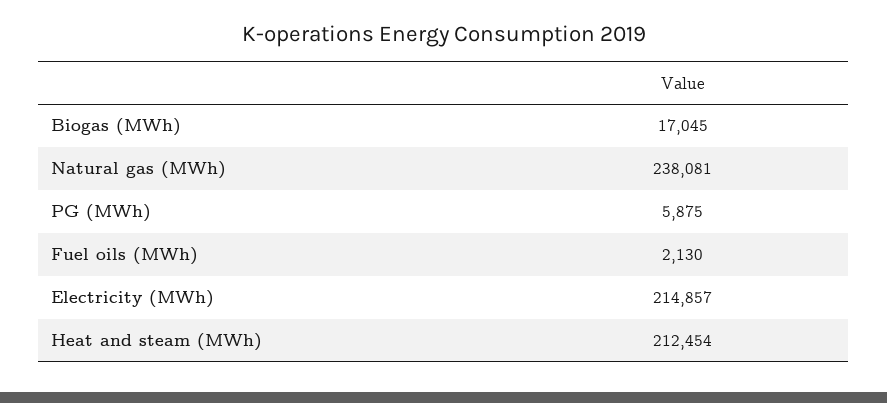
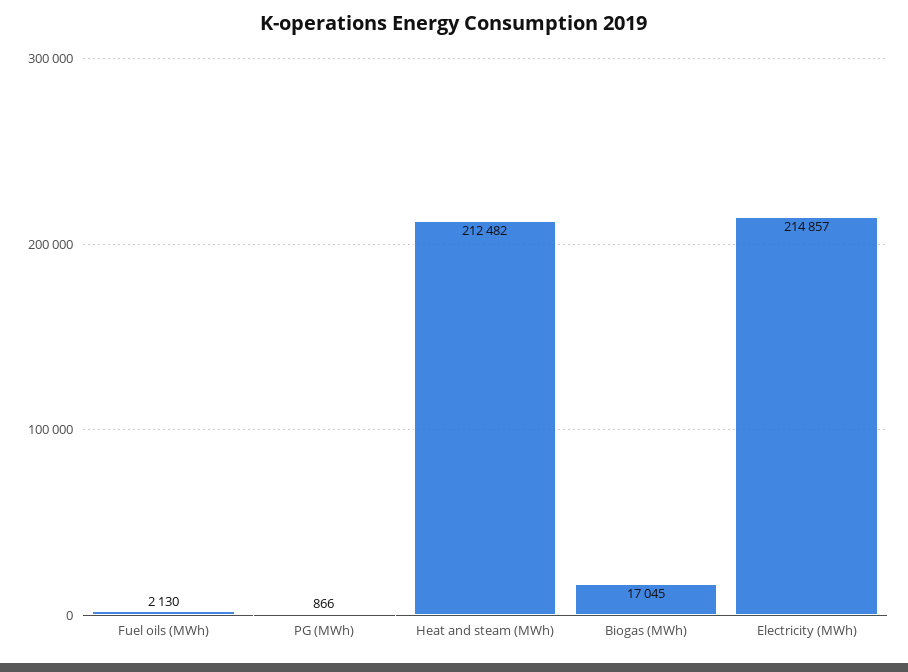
  {
    "Biogas (MWh)": 17045,
-   "Natural gas (MWh)": 238081,
-   "PG (MWh)": 5875,
+   "PG (MWh)": 866,
    "Fuel oils (MWh)": 2130,
    "Electricity (MWh)": 214857,
-   "Heat and steam (MWh)": 212454
+   "Heat and steam (MWh)": 212482
  }

